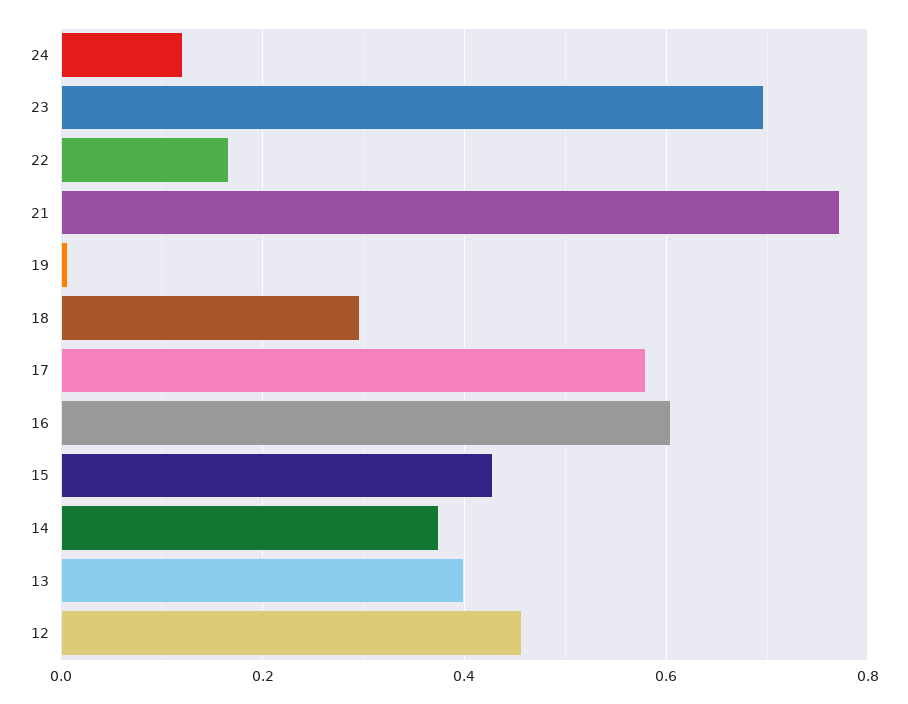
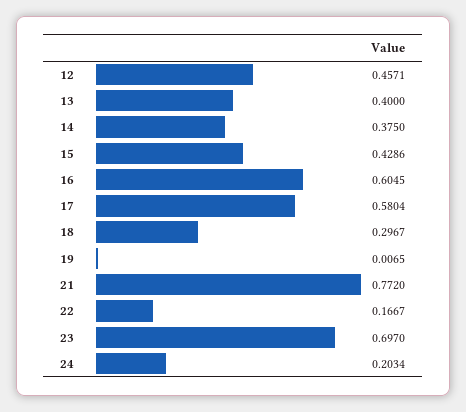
  {
-   "24": 0.12,
+   "24": 0.2034,
    "23": 0.697,
    "22": 0.1667,
    "21": 0.772,
    "19": 0.0065,
    "18": 0.2967,
    "17": 0.5804,
    "16": 0.6045,
    "15": 0.4286,
    "14": 0.375,
    "13": 0.4,
    "12": 0.4571
  }

